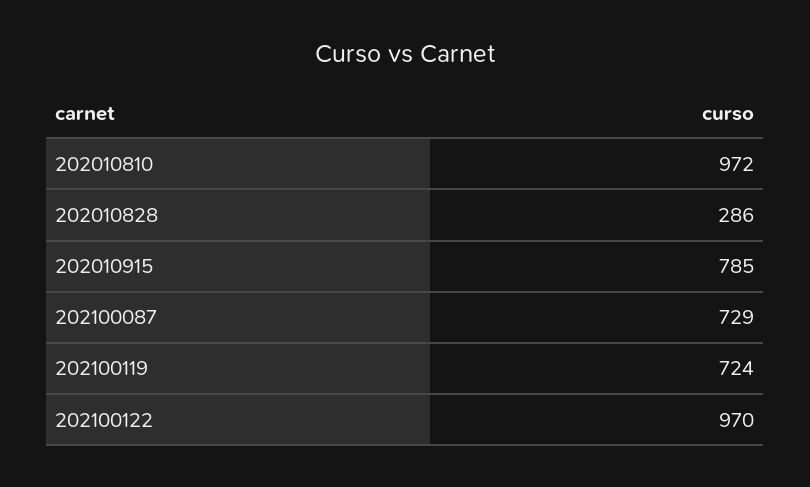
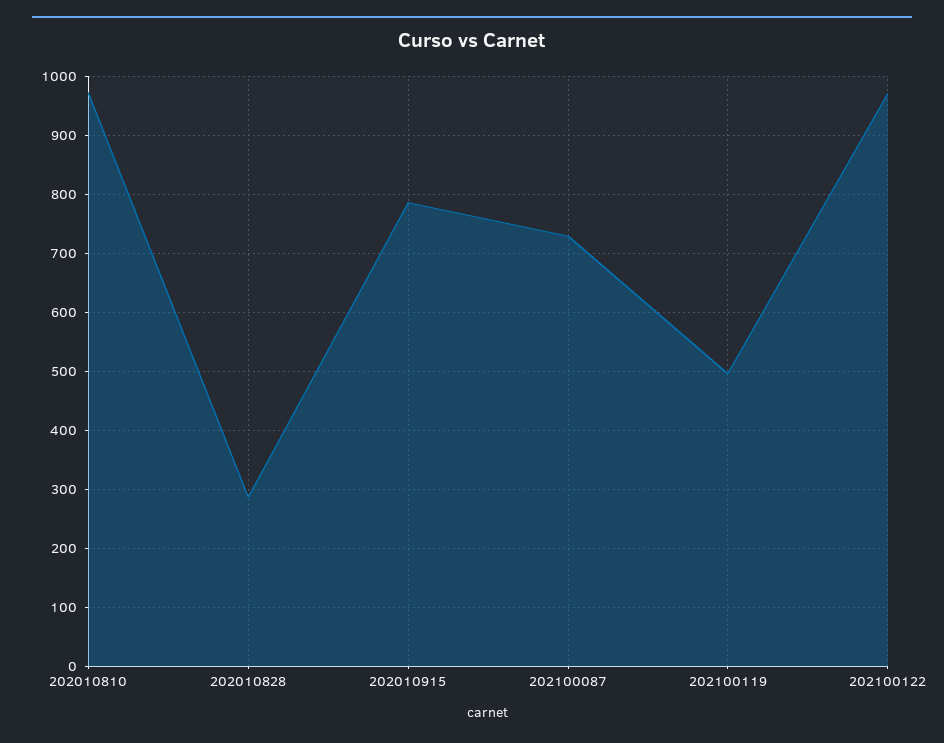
  {
    "202010810": 972,
    "202010828": 286,
    "202010915": 785,
    "202100087": 729,
-   "202100119": 724,
+   "202100119": 500,
    "202100122": 970
  }

